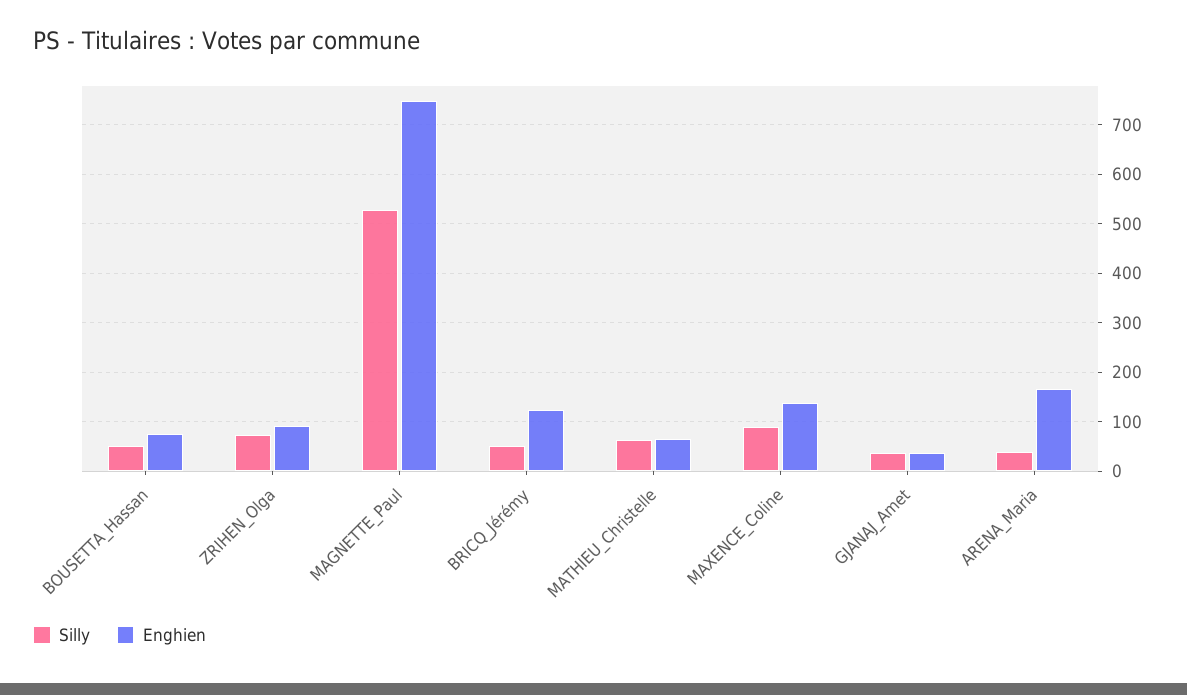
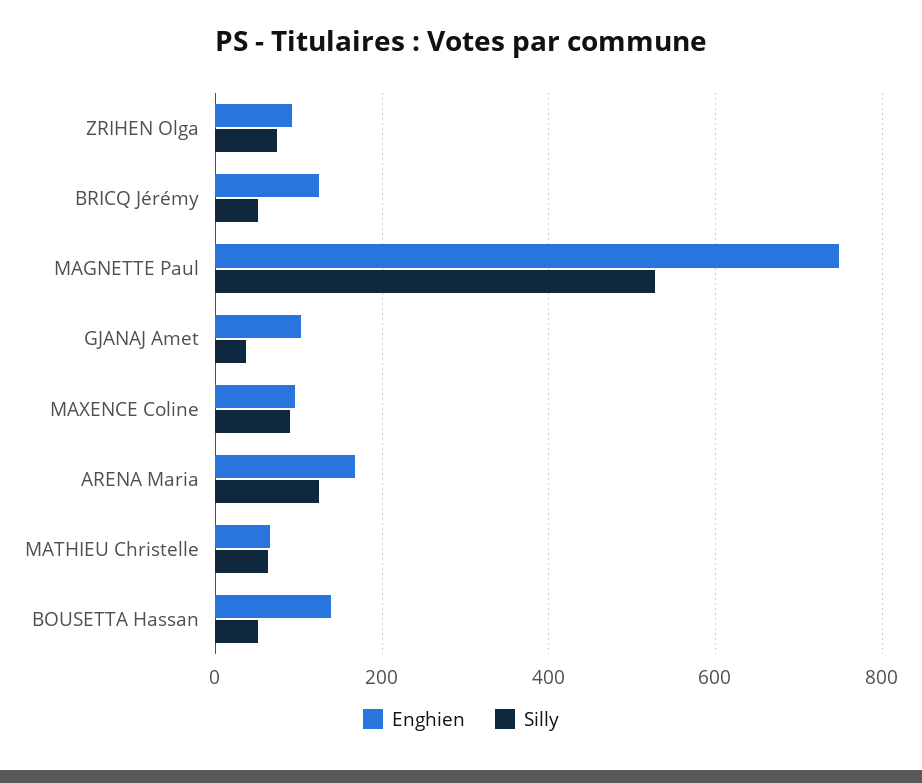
  {
    "Silly": {
      "BOUSETTA_Hassan": 60,
      "ZRIHEN_Olga": 80,
      "MAGNETTE_Paul": 520,
      "BRICQ_Jérémy": 60,
      "MATHIEU_Christelle": 60,
      "MAXENCE_Coline": 100,
      "GJANAJ_Amet": 40,
-     "ARENA_Maria": 40
+     "ARENA_Maria": 120
    },
    "Enghien": {
-     "BOUSETTA_Hassan": 80,
+     "BOUSETTA_Hassan": 140,
      "ZRIHEN_Olga": 100,
      "MAGNETTE_Paul": 740,
      "BRICQ_Jérémy": 120,
      "MATHIEU_Christelle": 60,
-     "MAXENCE_Coline": 140,
+     "MAXENCE_Coline": 100,
-     "GJANAJ_Amet": 40,
+     "GJANAJ_Amet": 100,
      "ARENA_Maria": 160
    }
  }

